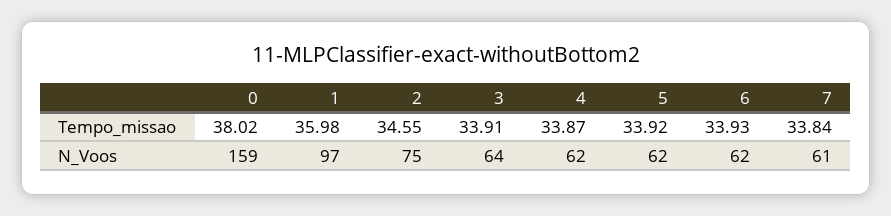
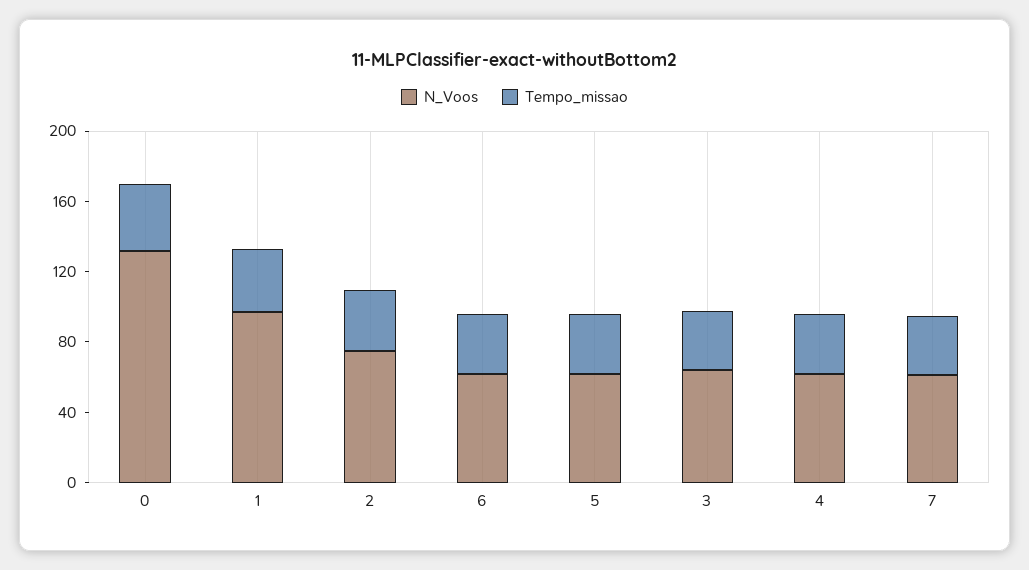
  {
    "Tempo_missao": {
      "0": 38.02,
      "1": 35.98,
      "2": 34.55,
      "3": 33.91,
      "4": 33.87,
      "5": 33.92,
      "6": 33.93,
      "7": 33.84
    },
    "N_Voos": {
-     "0": 159,
+     "0": 130,
      "1": 97,
      "2": 75,
      "3": 64,
      "4": 62,
      "5": 62,
      "6": 62,
      "7": 61
    }
  }

